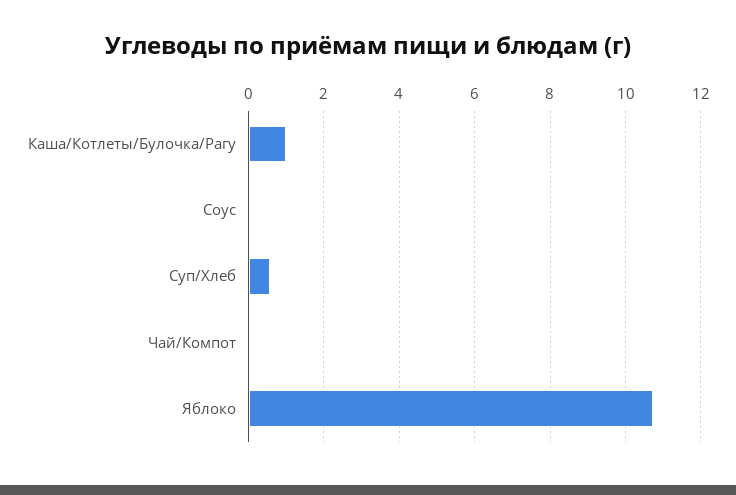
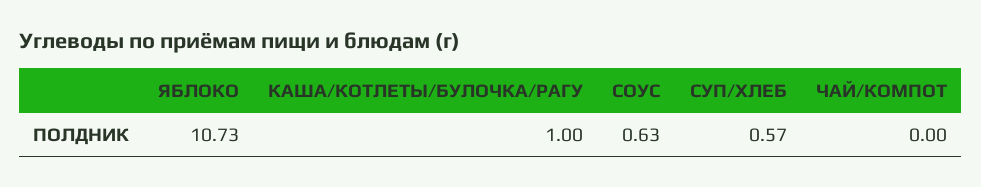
  {
    "Каша/Котлеты/Булочка/Рагу": 1,
-   "Соус": 0,
+   "Соус": 0.63,
    "Суп/Хлеб": 0.57,
    "Чай/Компот": 0,
    "Яблоко": 10.73
  }

